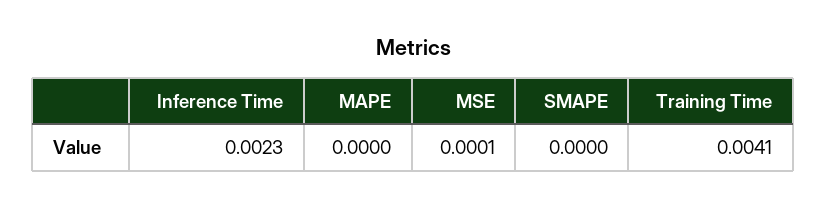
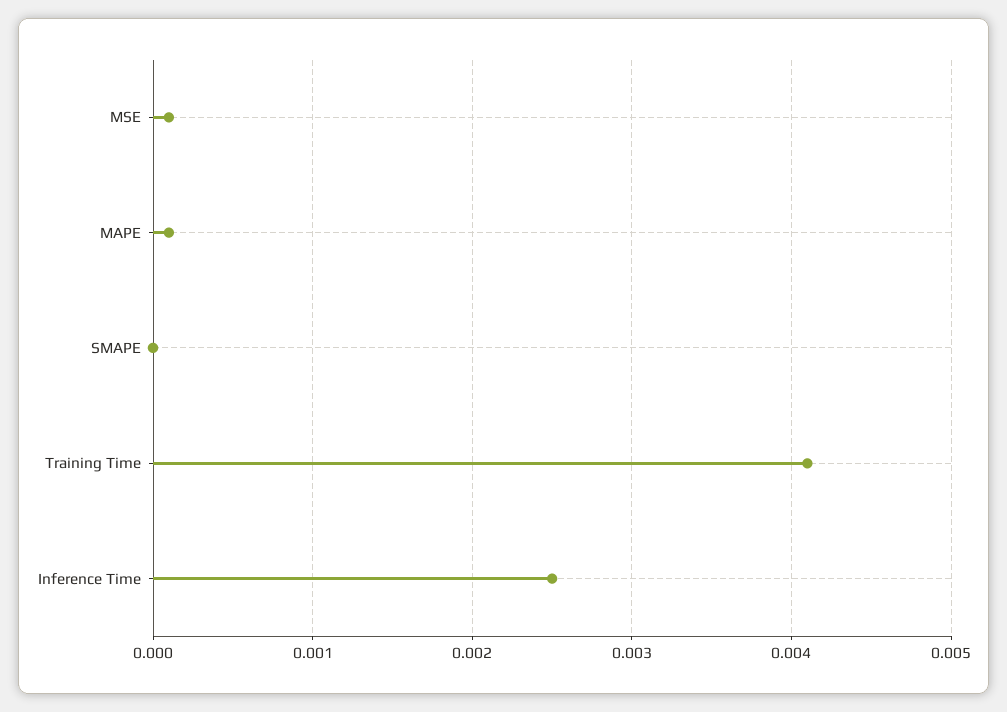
  {
-   "Inference Time": 0.0023,
+   "Inference Time": 0.0025,
-   "MAPE": 0,
+   "MAPE": 0.0001,
    "MSE": 0.0001,
    "SMAPE": 0,
    "Training Time": 0.0041
  }

